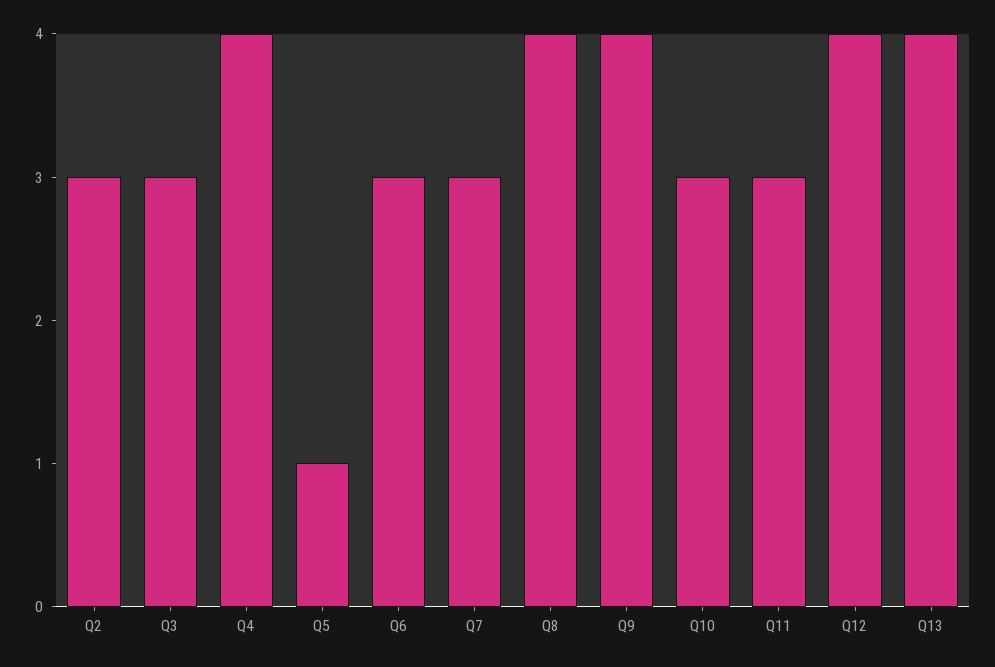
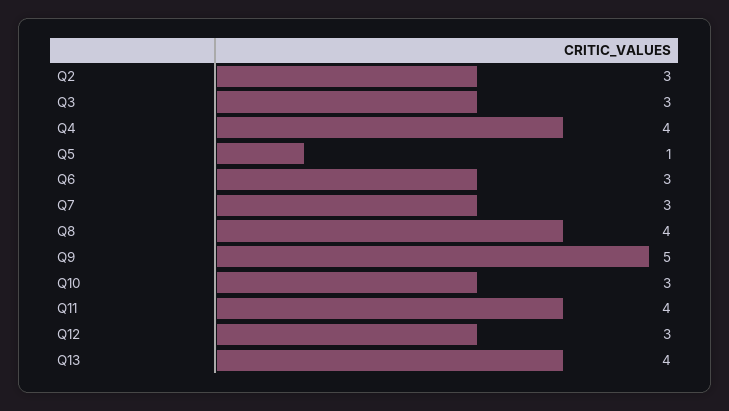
  {
    "Q2": 3,
    "Q3": 3,
    "Q4": 4,
    "Q5": 1,
    "Q6": 3,
    "Q7": 3,
    "Q8": 4,
-   "Q9": 4,
+   "Q9": 5,
    "Q10": 3,
-   "Q11": 3,
+   "Q11": 4,
-   "Q12": 4,
+   "Q12": 3,
    "Q13": 4
  }

